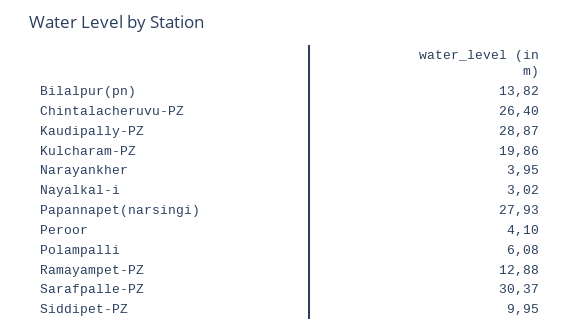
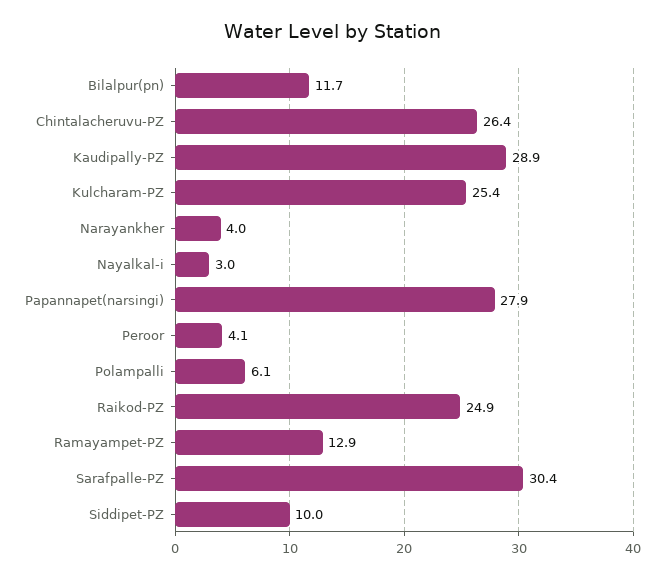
  {
-   "Bilalpur(pn)": 13.82,
+   "Bilalpur(pn)": 11.7,
    "Chintalacheruvu-PZ": 26.4,
    "Kaudipally-PZ": 28.87,
-   "Kulcharam-PZ": 19.86,
+   "Kulcharam-PZ": 25.4,
    "Narayankher": 3.95,
    "Nayalkal-i": 3.02,
    "Papannapet(narsingi)": 27.93,
    "Peroor": 4.1,
    "Polampalli": 6.08,
    "Ramayampet-PZ": 12.88,
    "Sarafpalle-PZ": 30.37,
-   "Siddipet-PZ": 9.95
+   "Siddipet-PZ": 9.95,
+   "Raikod-PZ": 24.9
  }

